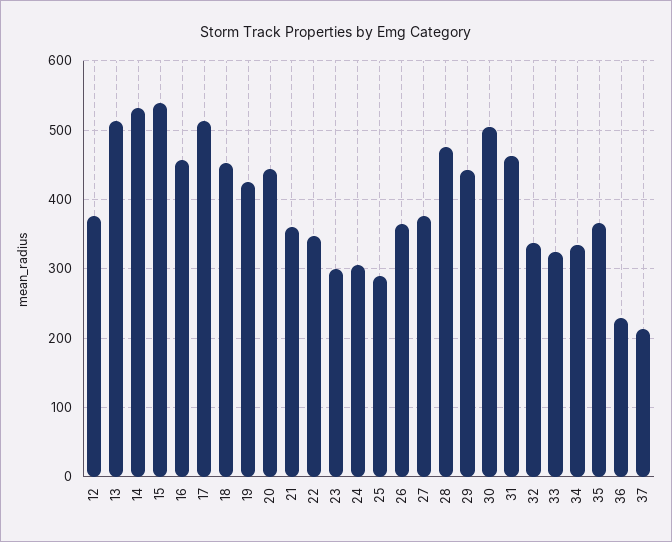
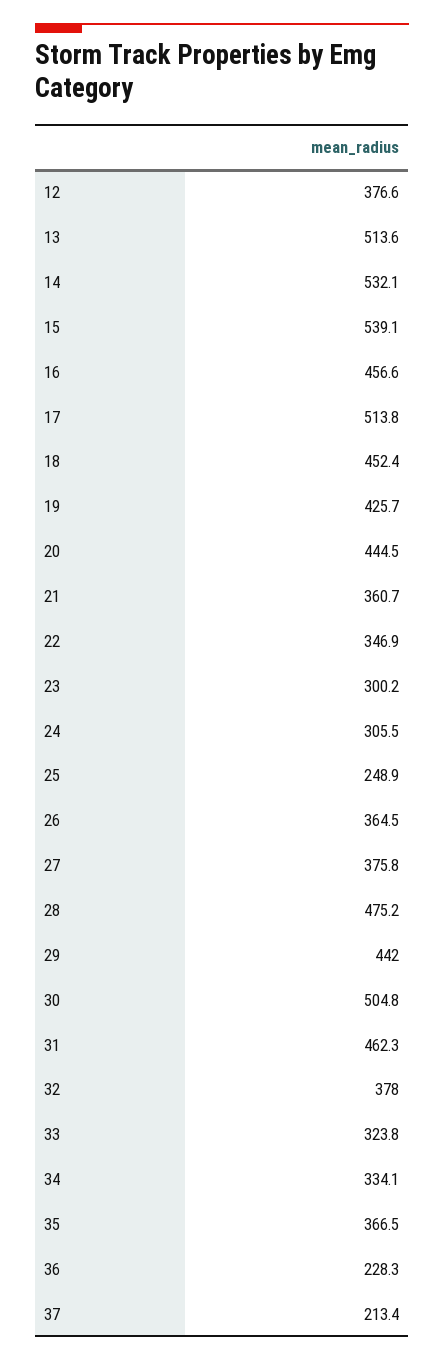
  {
    "12": 376.6,
    "13": 513.6,
    "14": 532.1,
    "15": 539.1,
    "16": 456.6,
    "17": 513.8,
    "18": 452.4,
    "19": 425.7,
    "20": 444.5,
    "21": 360.7,
    "22": 346.9,
    "23": 300.2,
    "24": 305.5,
-   "25": 290,
+   "25": 248.9,
    "26": 364.5,
    "27": 375.8,
    "28": 475.2,
    "29": 442,
    "30": 504.8,
    "31": 462.3,
-   "32": 340,
+   "32": 378,
    "33": 323.8,
    "34": 334.1,
    "35": 366.5,
    "36": 228.3,
    "37": 213.4
  }

